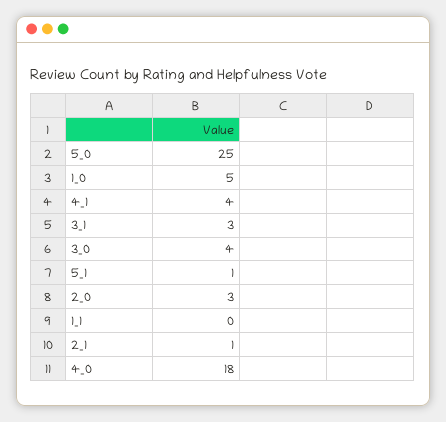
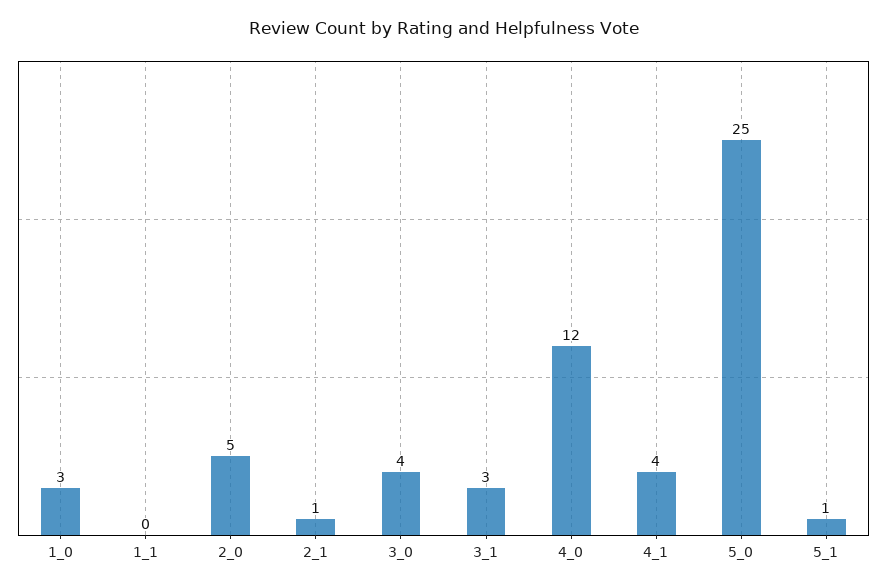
  {
    "5_0": 25,
-   "1_0": 5,
+   "1_0": 3,
    "4_1": 4,
    "3_1": 3,
    "3_0": 4,
    "5_1": 1,
-   "2_0": 3,
+   "2_0": 5,
    "1_1": 0,
    "2_1": 1,
-   "4_0": 18
+   "4_0": 12
  }

